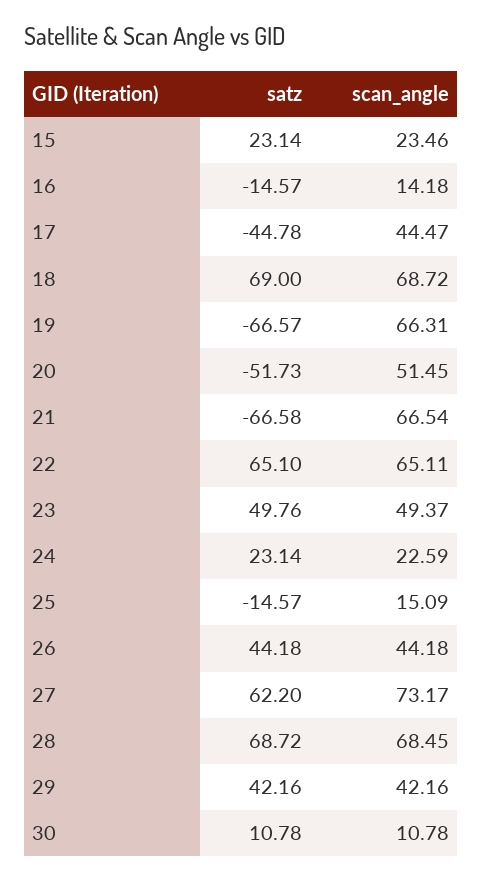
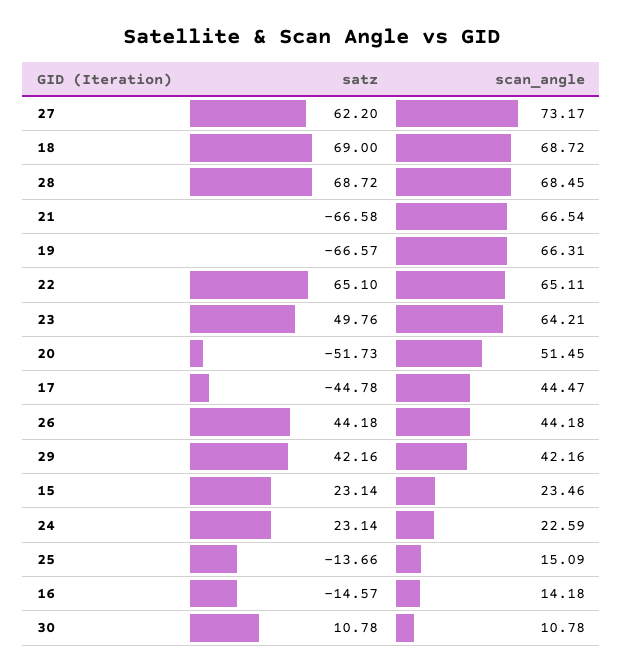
  {
    "satz": {
      "15": 23.14,
      "16": -14.57,
      "17": -44.78,
      "18": 69,
      "19": -66.57,
      "20": -51.73,
      "21": -66.58,
      "22": 65.1,
      "23": 49.76,
      "24": 23.14,
-     "25": -14.57,
+     "25": -13.66,
      "26": 44.18,
      "27": 62.2,
      "28": 68.72,
      "29": 42.16,
      "30": 10.78
    },
    "scan_angle": {
      "15": 23.46,
      "16": 14.18,
      "17": 44.47,
      "18": 68.72,
      "19": 66.31,
      "20": 51.45,
      "21": 66.54,
      "22": 65.11,
-     "23": 49.37,
+     "23": 64.21,
      "24": 22.59,
      "25": 15.09,
      "26": 44.18,
      "27": 73.17,
      "28": 68.45,
      "29": 42.16,
      "30": 10.78
    }
  }

